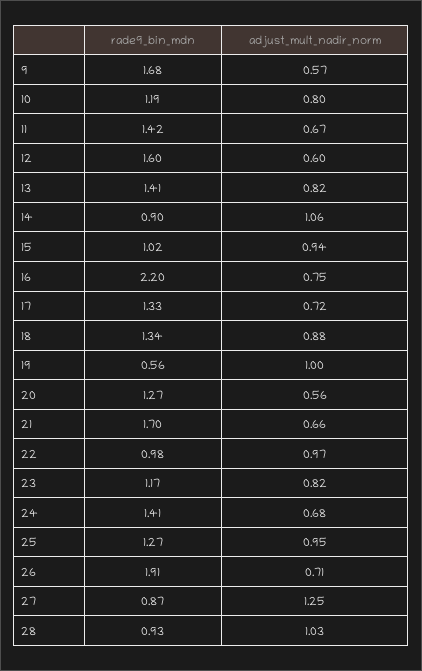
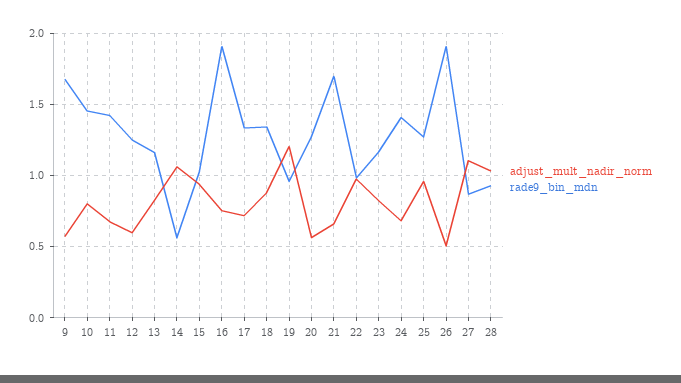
  {
    "rade9_bin_mdn": {
      "9": 1.68,
-     "10": 1.19,
+     "10": 1.45,
      "11": 1.42,
-     "12": 1.6,
+     "12": 1.25,
-     "13": 1.41,
+     "13": 1.15,
-     "14": 0.9,
+     "14": 0.55,
      "15": 1.02,
-     "16": 2.2,
+     "16": 1.9,
      "17": 1.33,
      "18": 1.34,
-     "19": 0.56,
+     "19": 0.95,
      "20": 1.27,
      "21": 1.7,
      "22": 0.98,
      "23": 1.17,
      "24": 1.41,
      "25": 1.27,
      "26": 1.91,
      "27": 0.87,
      "28": 0.93
    },
    "adjust_mult_nadir_norm": {
      "9": 0.57,
      "10": 0.8,
      "11": 0.67,
      "12": 0.6,
      "13": 0.82,
      "14": 1.06,
      "15": 0.94,
      "16": 0.75,
      "17": 0.72,
      "18": 0.88,
-     "19": 1,
+     "19": 1.2,
      "20": 0.56,
      "21": 0.66,
      "22": 0.97,
      "23": 0.82,
      "24": 0.68,
      "25": 0.95,
-     "26": 0.71,
+     "26": 0.5,
-     "27": 1.25,
+     "27": 1.1,
      "28": 1.03
    }
  }

